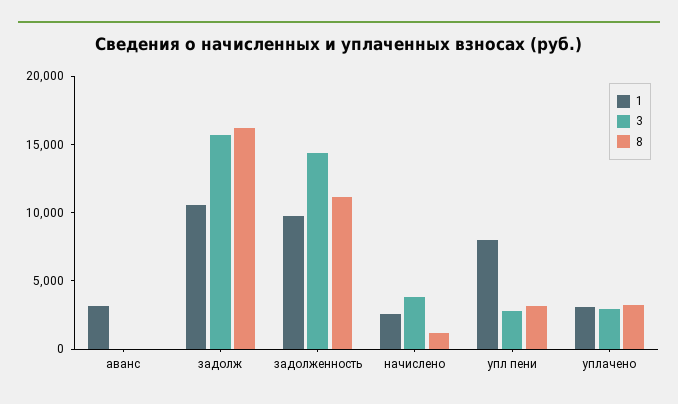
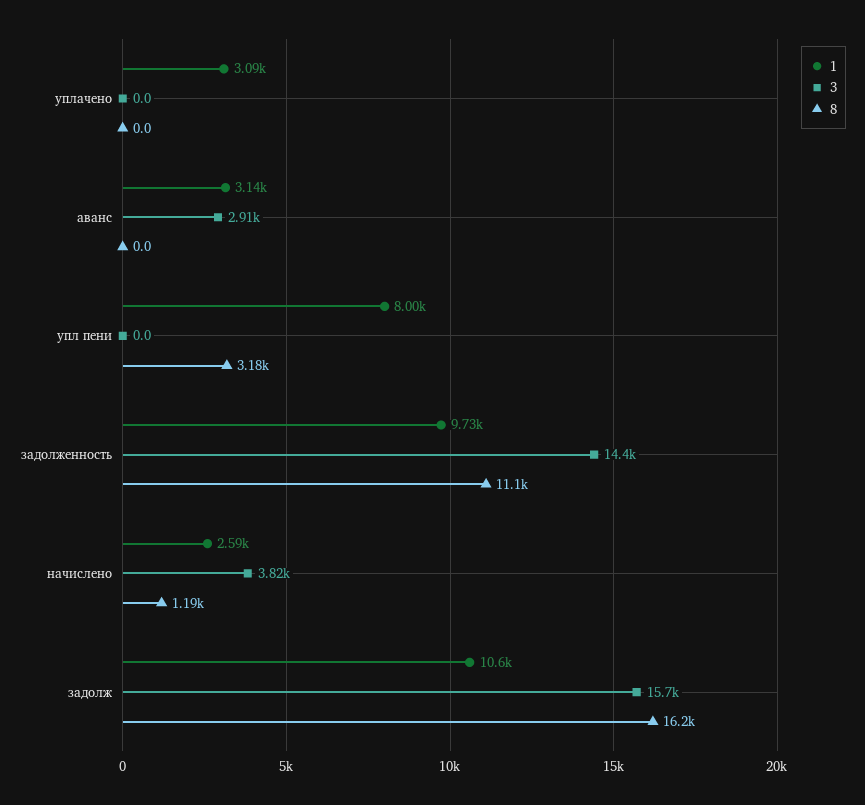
  {
    "1": {
      "аванс": 3140,
      "задолж": 10600,
      "задолженность": 9730,
      "начислено": 2590,
      "упл пени": 8000,
      "уплачено": 3090
    },
    "3": {
-     "аванс": 0,
+     "аванс": 2910,
      "задолж": 15700,
      "задолженность": 14400,
      "начислено": 3820,
-     "упл пени": 3000,
+     "упл пени": 0,
-     "уплачено": 3000
+     "уплачено": 0
    },
    "8": {
      "аванс": 0,
      "задолж": 16200,
      "задолженность": 11100,
      "начислено": 1190,
      "упл пени": 3180,
-     "уплачено": 3000
+     "уплачено": 0
    }
  }

